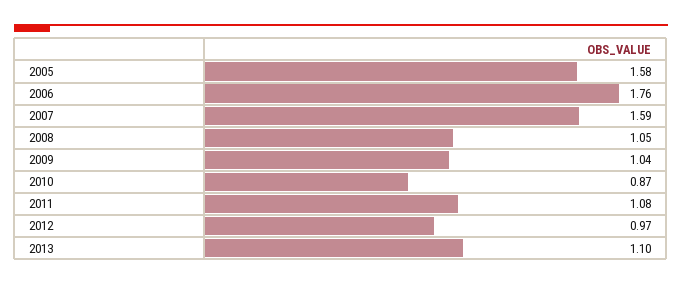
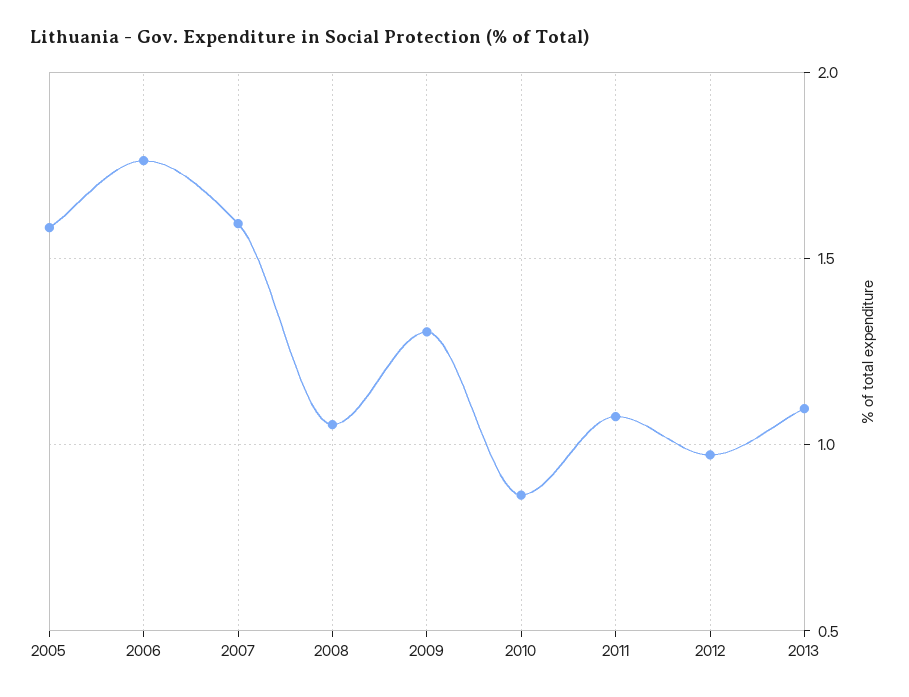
  {
    "2005": 1.58,
    "2006": 1.76,
    "2007": 1.59,
    "2008": 1.05,
-   "2009": 1.04,
+   "2009": 1.3,
    "2010": 0.87,
    "2011": 1.08,
    "2012": 0.97,
    "2013": 1.1
  }

